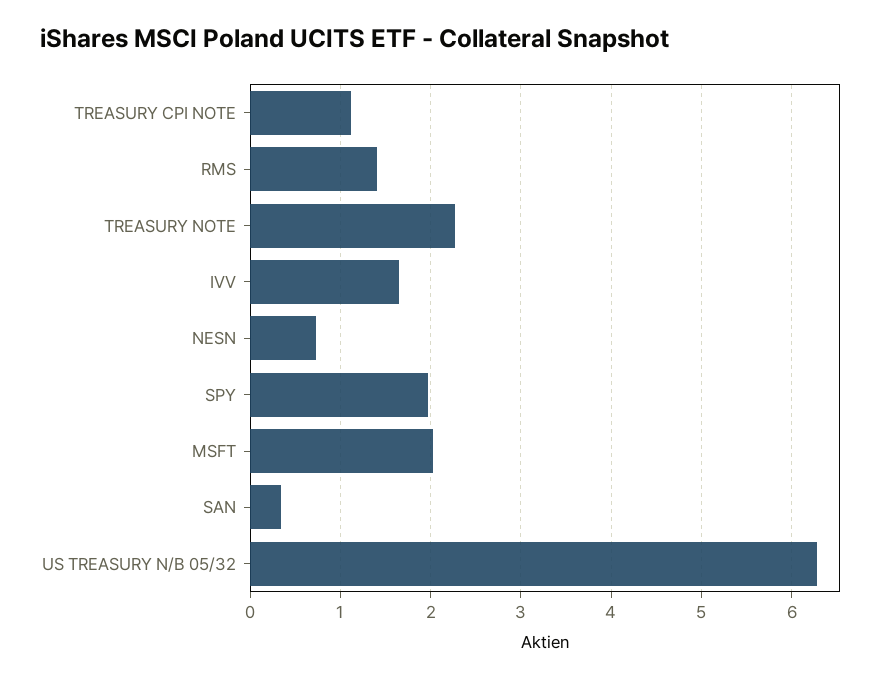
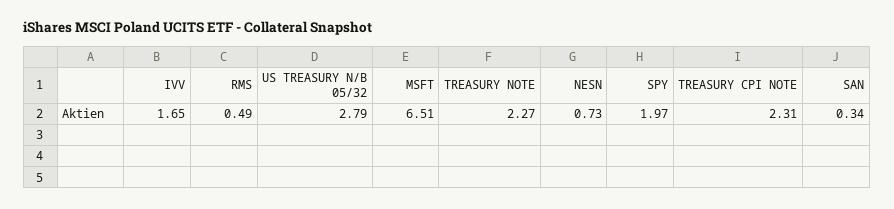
  {
-   "TREASURY CPI NOTE": 1.1,
+   "TREASURY CPI NOTE": 2.31,
-   "RMS": 1.4,
+   "RMS": 0.49,
    "TREASURY NOTE": 2.27,
    "IVV": 1.65,
    "NESN": 0.73,
    "SPY": 1.97,
-   "MSFT": 2,
+   "MSFT": 6.51,
    "SAN": 0.34,
-   "US TREASURY N/B 05/32": 6.3
+   "US TREASURY N/B 05/32": 2.79
  }

